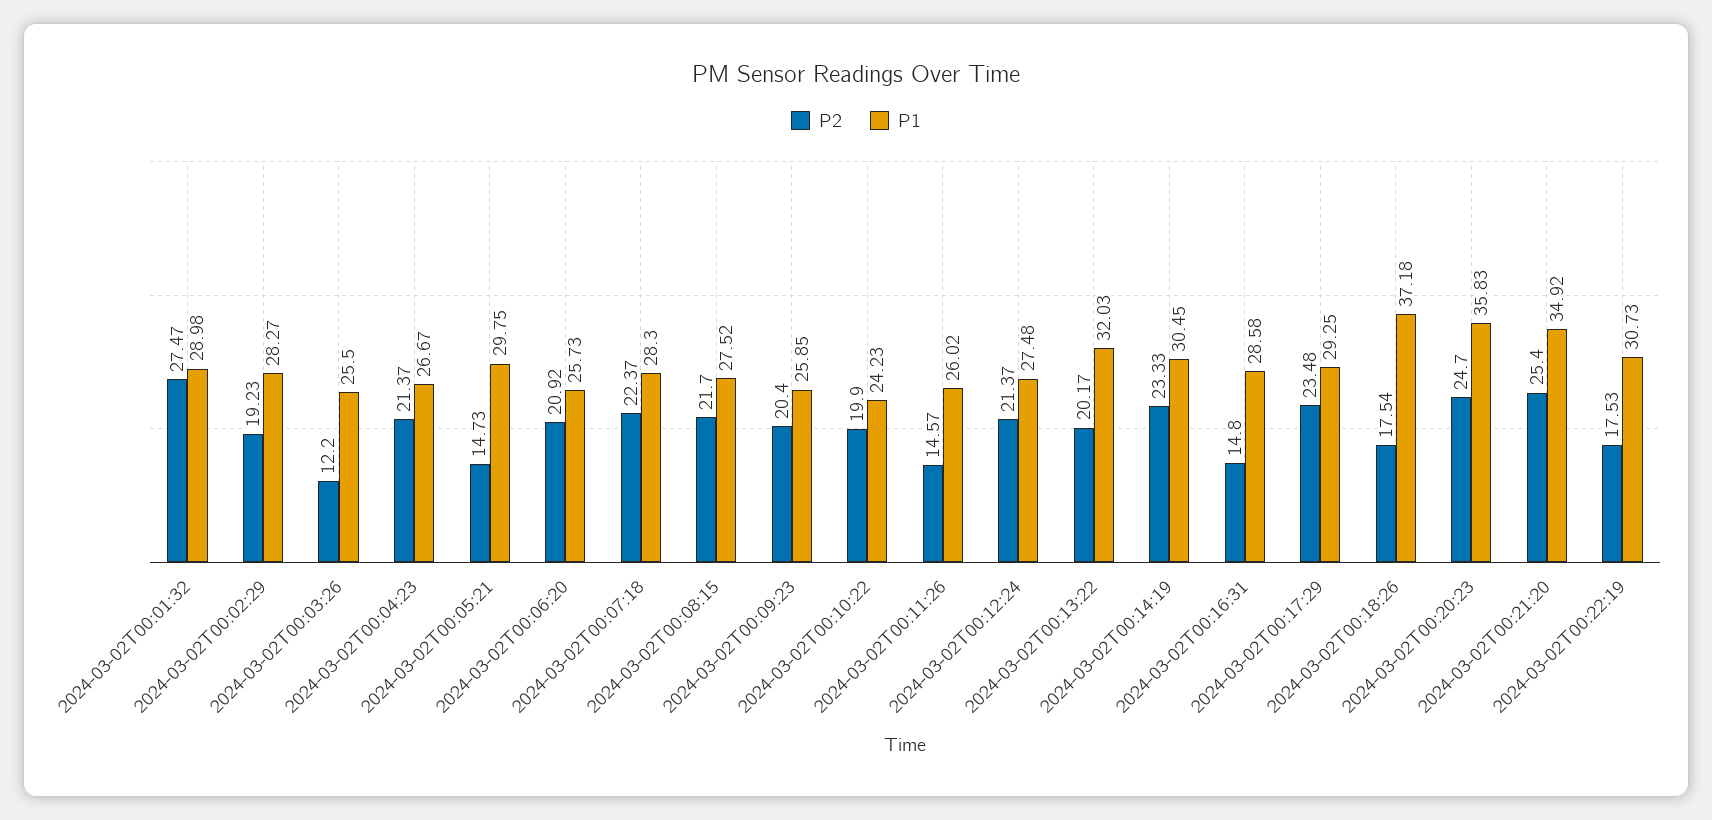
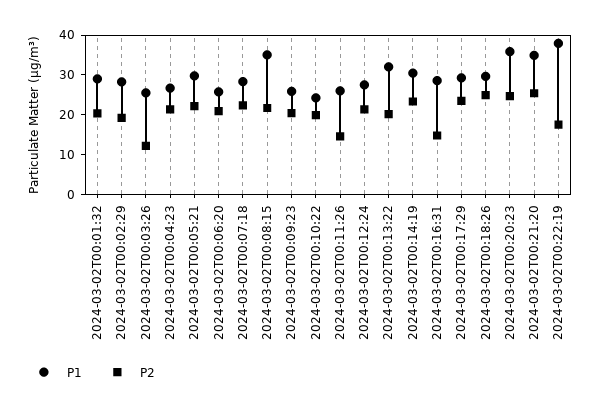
  {
    "P2": {
-     "2024-03-02T00:01:32": 27.47,
+     "2024-03-02T00:01:32": 20,
      "2024-03-02T00:02:29": 19.23,
      "2024-03-02T00:03:26": 12.2,
      "2024-03-02T00:04:23": 21.37,
-     "2024-03-02T00:05:21": 14.73,
+     "2024-03-02T00:05:21": 22.5,
      "2024-03-02T00:06:20": 20.92,
      "2024-03-02T00:07:18": 22.37,
      "2024-03-02T00:08:15": 21.7,
      "2024-03-02T00:09:23": 20.4,
      "2024-03-02T00:10:22": 19.9,
      "2024-03-02T00:11:26": 14.57,
      "2024-03-02T00:12:24": 21.37,
      "2024-03-02T00:13:22": 20.17,
      "2024-03-02T00:14:19": 23.33,
      "2024-03-02T00:16:31": 14.8,
      "2024-03-02T00:17:29": 23.48,
-     "2024-03-02T00:18:26": 17.54,
+     "2024-03-02T00:18:26": 25,
      "2024-03-02T00:20:23": 24.7,
      "2024-03-02T00:21:20": 25.4,
      "2024-03-02T00:22:19": 17.53
    },
    "P1": {
      "2024-03-02T00:01:32": 28.98,
      "2024-03-02T00:02:29": 28.27,
      "2024-03-02T00:03:26": 25.5,
      "2024-03-02T00:04:23": 26.67,
      "2024-03-02T00:05:21": 29.75,
      "2024-03-02T00:06:20": 25.73,
      "2024-03-02T00:07:18": 28.3,
-     "2024-03-02T00:08:15": 27.52,
+     "2024-03-02T00:08:15": 35,
      "2024-03-02T00:09:23": 25.85,
      "2024-03-02T00:10:22": 24.23,
      "2024-03-02T00:11:26": 26.02,
      "2024-03-02T00:12:24": 27.48,
      "2024-03-02T00:13:22": 32.03,
      "2024-03-02T00:14:19": 30.45,
      "2024-03-02T00:16:31": 28.58,
      "2024-03-02T00:17:29": 29.25,
-     "2024-03-02T00:18:26": 37.18,
+     "2024-03-02T00:18:26": 30,
      "2024-03-02T00:20:23": 35.83,
      "2024-03-02T00:21:20": 34.92,
-     "2024-03-02T00:22:19": 30.73
+     "2024-03-02T00:22:19": 37.5
    }
  }

